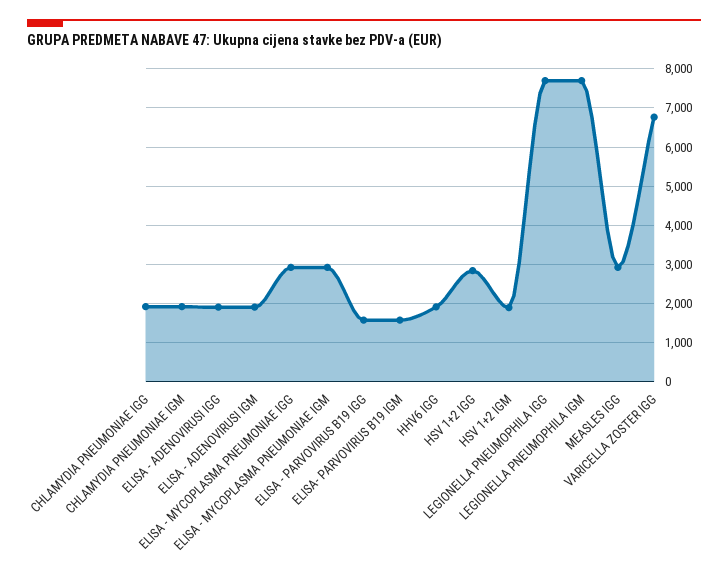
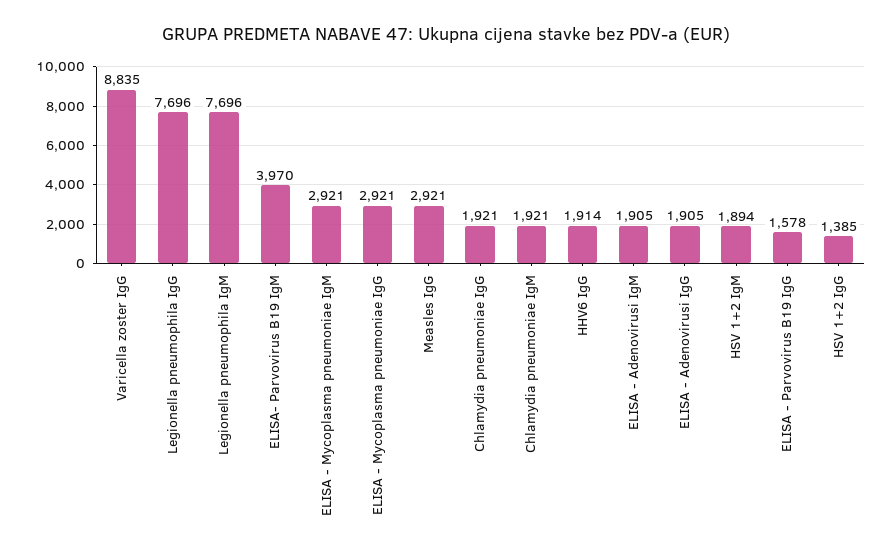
  {
    "CHLAMYDIA PNEUMONIAE IGG": 1921,
    "CHLAMYDIA PNEUMONIAE IGM": 1921,
    "ELISA - ADENOVIRUSI IGG": 1905,
    "ELISA - ADENOVIRUSI IGM": 1905,
    "ELISA - MYCOPLASMA PNEUMONIAE IGG": 2921,
    "ELISA - MYCOPLASMA PNEUMONIAE IGM": 2921,
    "ELISA - PARVOVIRUS B19 IGG": 1578,
-   "ELISA- PARVOVIRUS B19 IGM": 1600,
+   "ELISA- PARVOVIRUS B19 IGM": 3970,
    "HHV6 IGG": 1914,
-   "HSV 1+2 IGG": 2800,
+   "HSV 1+2 IGG": 1385,
    "HSV 1+2 IGM": 1894,
    "LEGIONELLA PNEUMOPHILA IGG": 7696,
    "LEGIONELLA PNEUMOPHILA IGM": 7696,
    "MEASLES IGG": 2921,
-   "VARICELLA ZOSTER IGG": 6800
+   "VARICELLA ZOSTER IGG": 8835
  }

